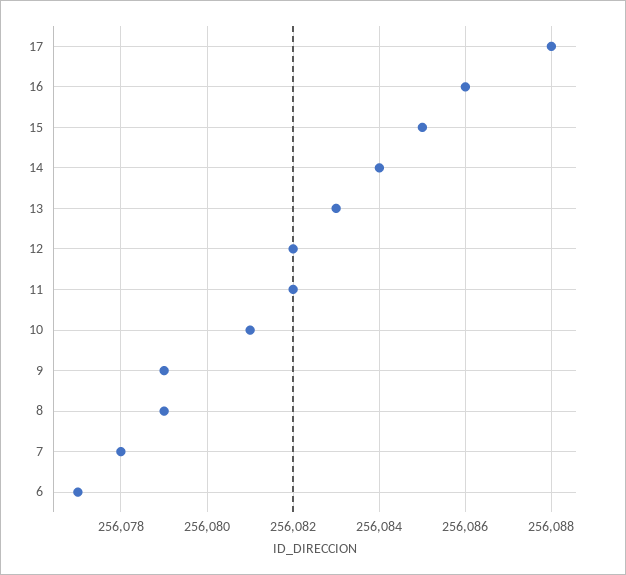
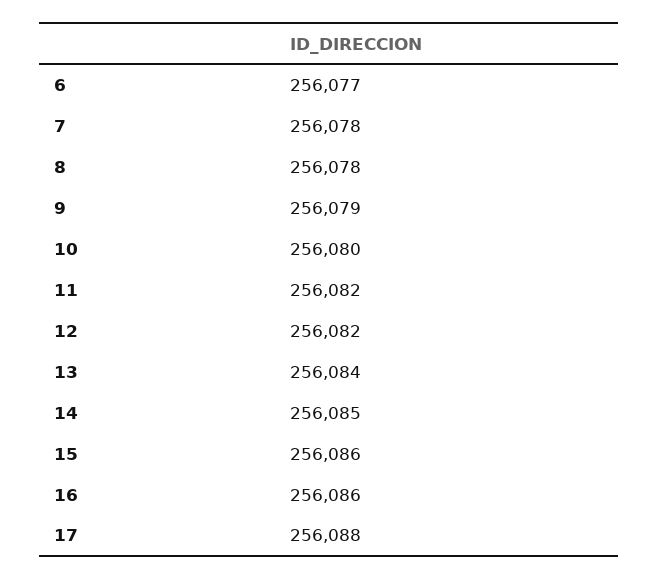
  {
    "17": 256088,
    "16": 256086,
-   "15": 256085,
+   "15": 256086,
-   "14": 256084,
+   "14": 256085,
-   "13": 256083,
+   "13": 256084,
    "12": 256082,
    "11": 256082,
-   "10": 256081,
+   "10": 256080,
    "9": 256079,
-   "8": 256079,
+   "8": 256078,
    "7": 256078,
    "6": 256077
  }

